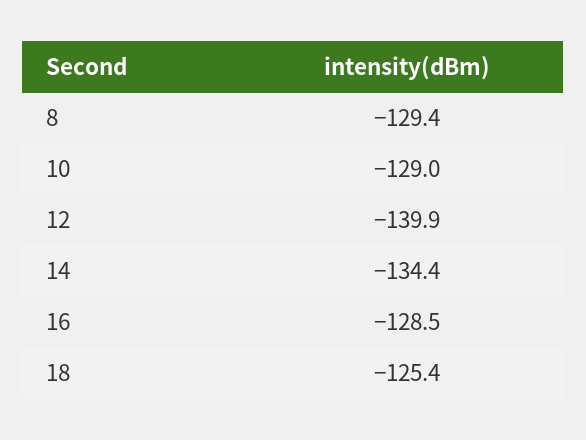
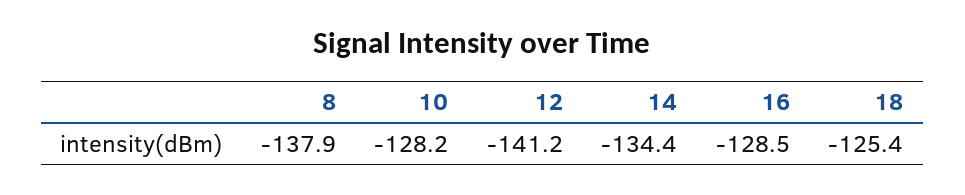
  {
-   "8": -129.4,
+   "8": -137.9,
-   "10": -129,
+   "10": -128.2,
-   "12": -139.9,
+   "12": -141.2,
    "14": -134.4,
    "16": -128.5,
    "18": -125.4
  }

